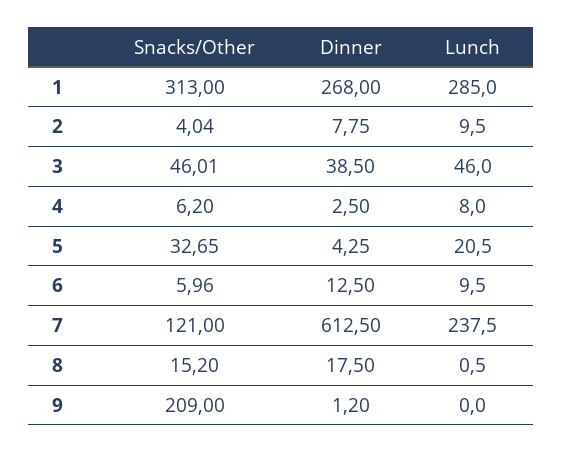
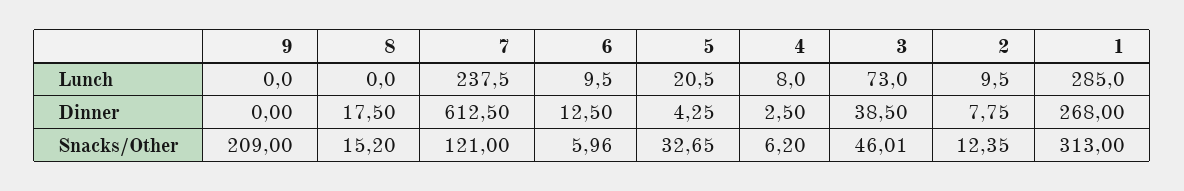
  {
    "Snacks/Other": {
      "1": 313,
-     "2": 4.04,
+     "2": 12.35,
      "3": 46.01,
      "4": 6.2,
      "5": 32.65,
      "6": 5.96,
      "7": 121,
      "8": 15.2,
      "9": 209
    },
    "Dinner": {
      "1": 268,
      "2": 7.75,
      "3": 38.5,
      "4": 2.5,
      "5": 4.25,
      "6": 12.5,
      "7": 612.5,
      "8": 17.5,
-     "9": 1.2
+     "9": 0
    },
    "Lunch": {
      "1": 285,
      "2": 9.5,
-     "3": 46,
+     "3": 73,
      "4": 8,
      "5": 20.5,
      "6": 9.5,
      "7": 237.5,
-     "8": 0.5,
+     "8": 0,
      "9": 0
    }
  }

